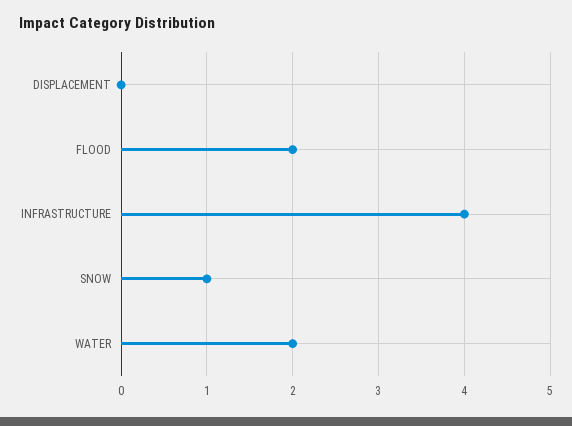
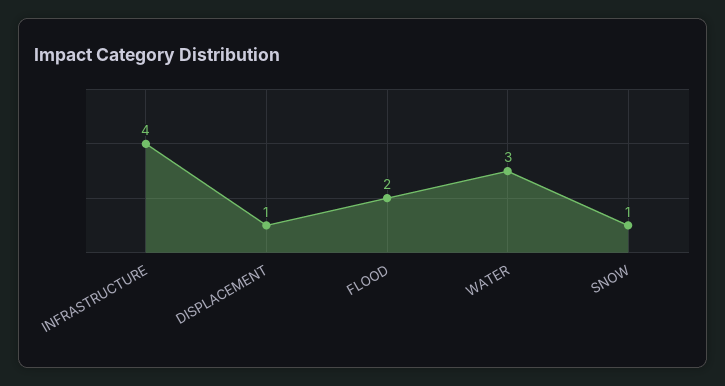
  {
-   "DISPLACEMENT": 0,
+   "DISPLACEMENT": 1,
    "FLOOD": 2,
    "INFRASTRUCTURE": 4,
    "SNOW": 1,
-   "WATER": 2
+   "WATER": 3
  }

